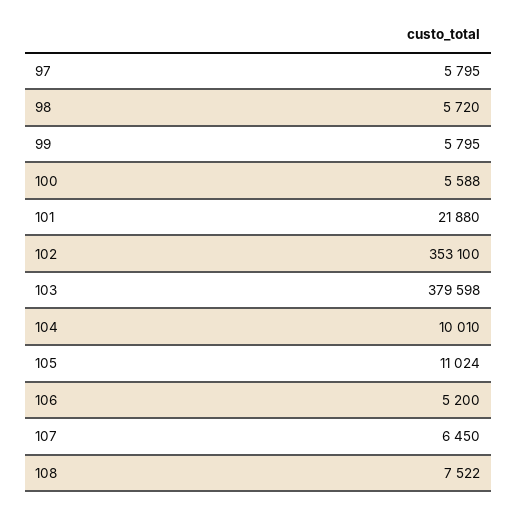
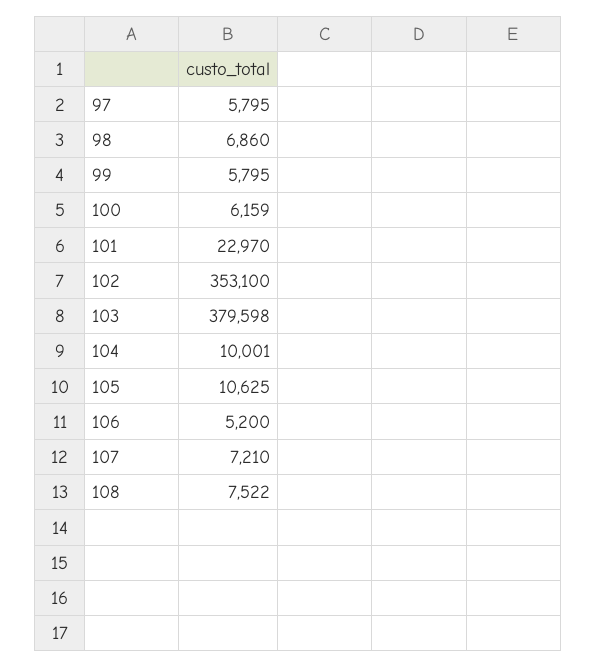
  {
    "97": 5795,
-   "98": 5720,
+   "98": 6860,
    "99": 5795,
-   "100": 5588,
+   "100": 6159,
-   "101": 21880,
+   "101": 22970,
    "102": 353100,
    "103": 379598,
-   "104": 10010,
+   "104": 10001,
-   "105": 11024,
+   "105": 10625,
    "106": 5200,
-   "107": 6450,
+   "107": 7210,
    "108": 7522
  }

